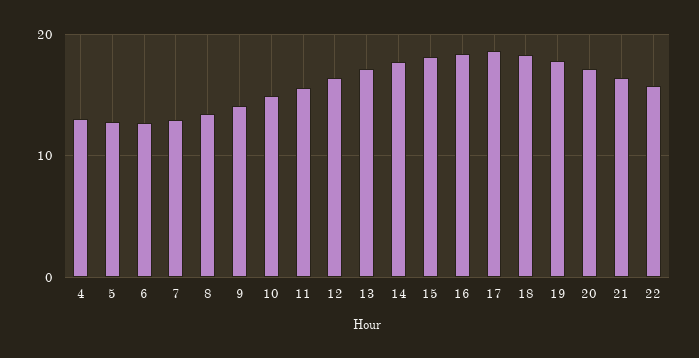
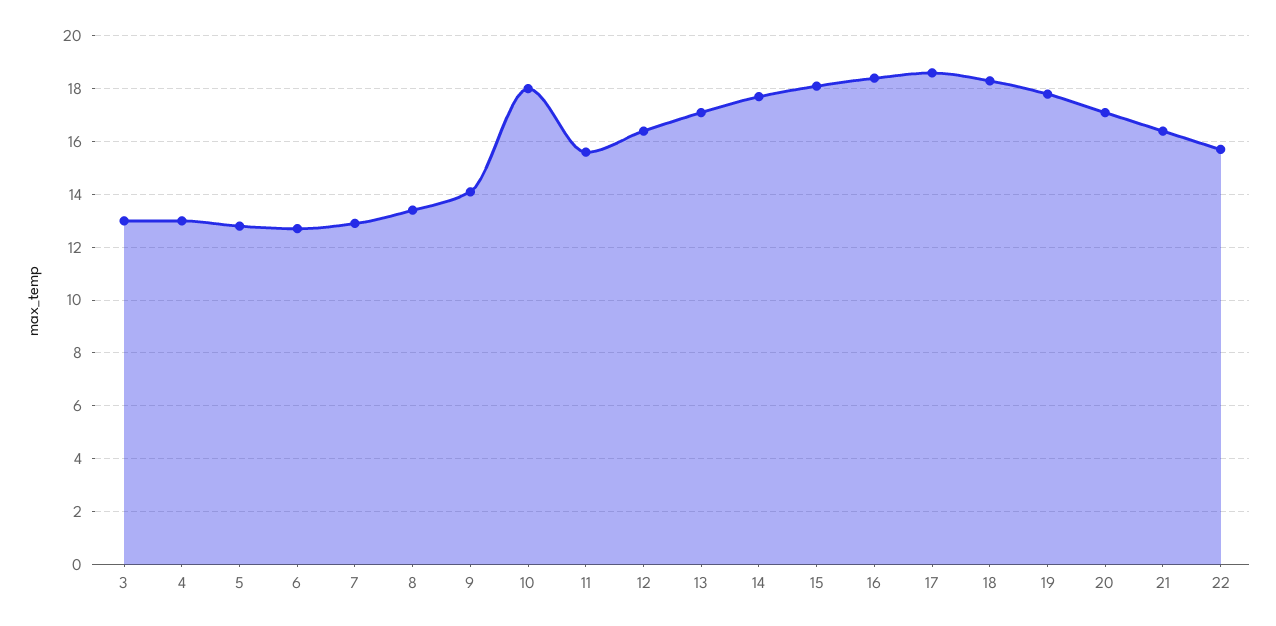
  {
    "4": 13,
    "5": 13,
    "6": 12.5,
    "7": 13,
    "8": 13.5,
    "9": 14,
-   "10": 15,
+   "10": 18,
    "11": 15.5,
    "12": 16.5,
    "13": 17,
    "14": 17.5,
    "15": 18,
    "16": 18.5,
    "17": 18.5,
    "18": 18.5,
    "19": 18,
    "20": 17,
    "21": 16.5,
-   "22": 15.5
+   "22": 15.5,
+   "3": 13
  }

